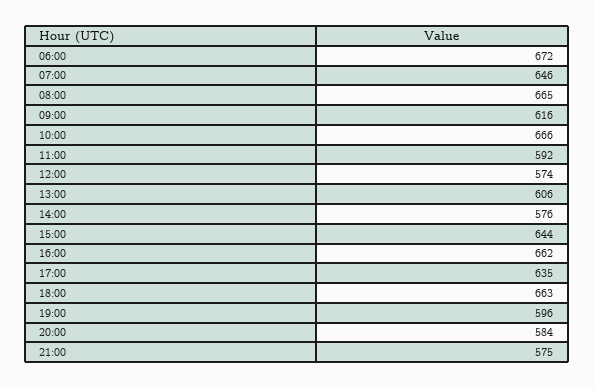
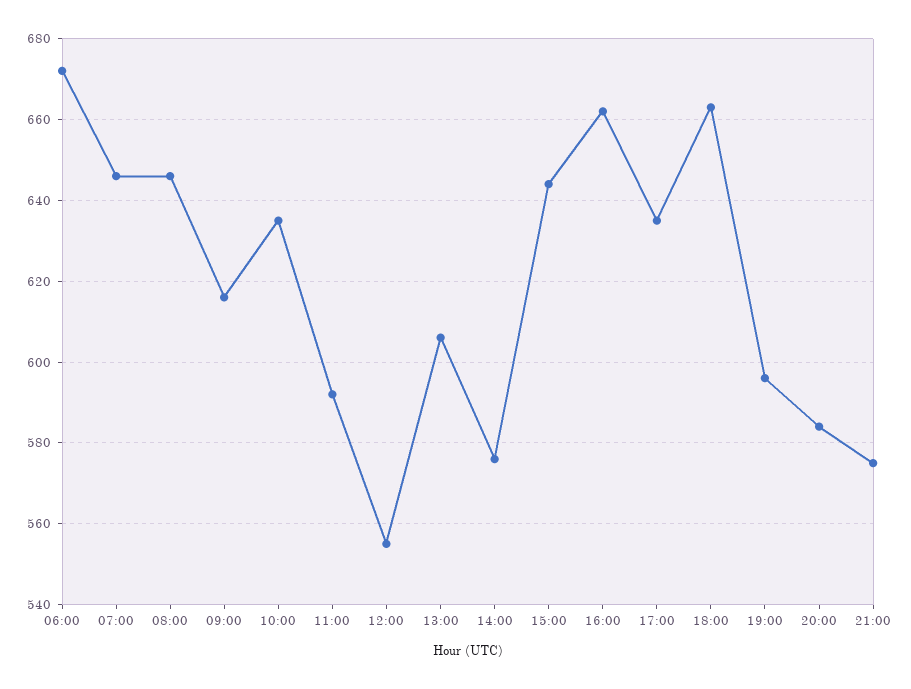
  {
    "06:00": 672,
    "07:00": 646,
-   "08:00": 665,
+   "08:00": 645,
    "09:00": 616,
-   "10:00": 666,
+   "10:00": 635,
    "11:00": 592,
-   "12:00": 574,
+   "12:00": 555,
    "13:00": 606,
    "14:00": 576,
    "15:00": 644,
    "16:00": 662,
    "17:00": 635,
    "18:00": 663,
    "19:00": 596,
    "20:00": 584,
    "21:00": 575
  }

